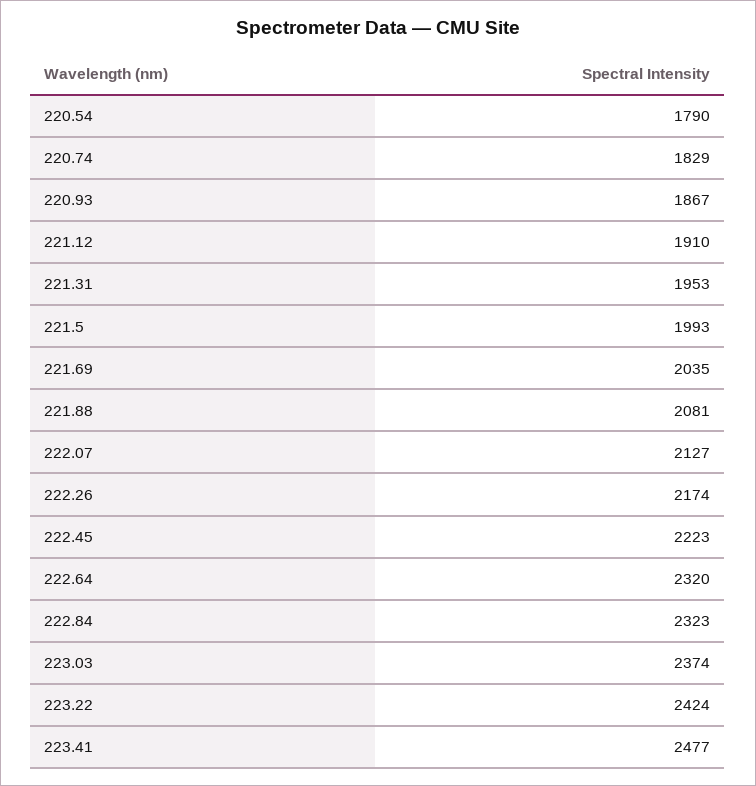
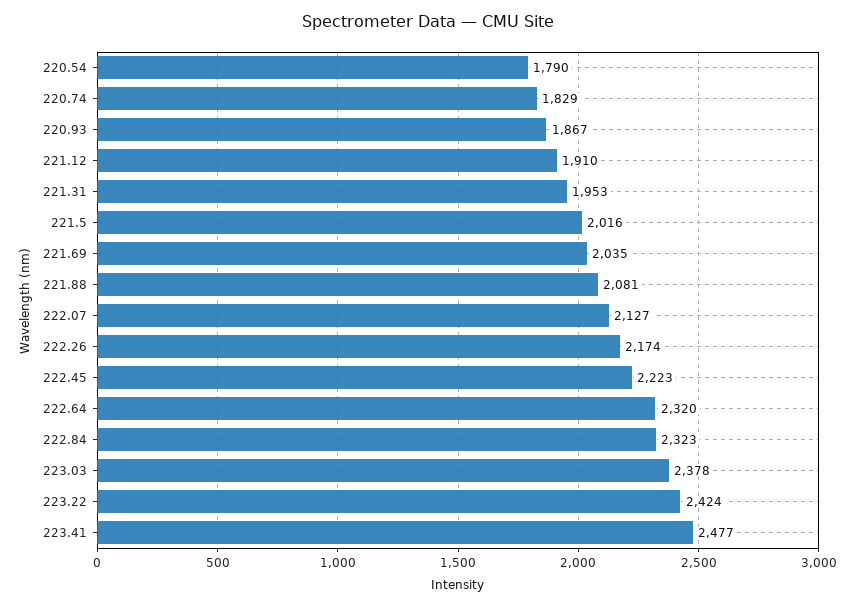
  {
    "220.54": 1790,
    "220.74": 1829,
    "220.93": 1867,
    "221.12": 1910,
    "221.31": 1953,
-   "221.5": 1993,
+   "221.5": 2016,
    "221.69": 2035,
    "221.88": 2081,
    "222.07": 2127,
    "222.26": 2174,
    "222.45": 2223,
    "222.64": 2320,
    "222.84": 2323,
-   "223.03": 2374,
+   "223.03": 2378,
    "223.22": 2424,
    "223.41": 2477
  }

